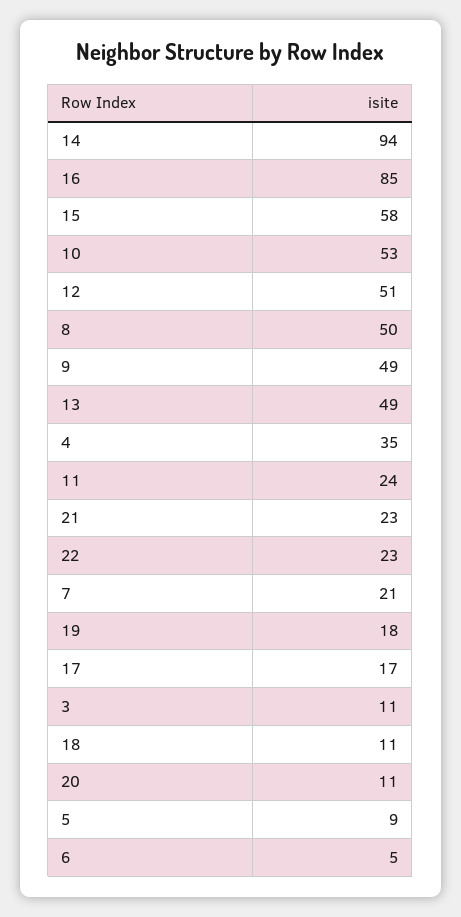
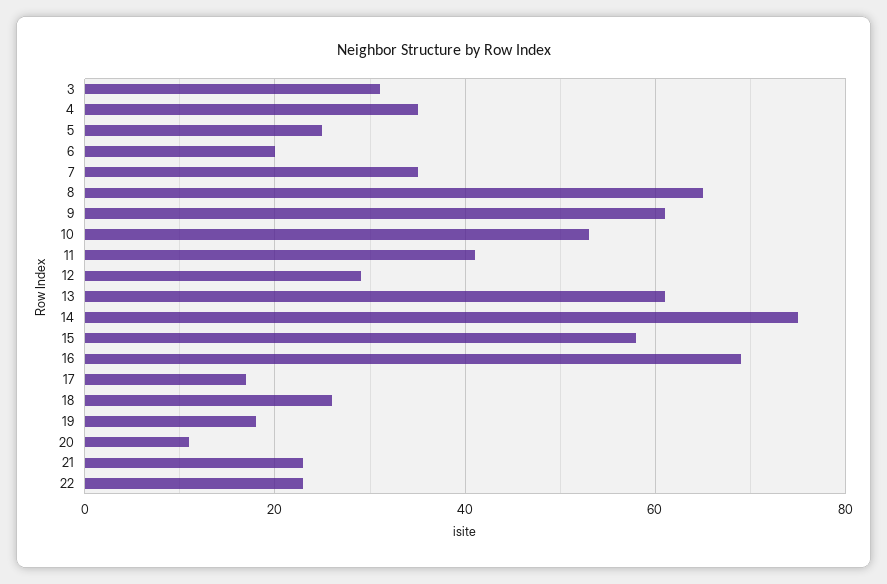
  {
-   "14": 94,
+   "14": 75,
-   "16": 85,
+   "16": 70,
    "15": 58,
    "10": 53,
-   "12": 51,
+   "12": 30,
-   "8": 50,
+   "8": 65,
-   "9": 49,
+   "9": 60,
-   "13": 49,
+   "13": 60,
    "4": 35,
-   "11": 24,
+   "11": 40,
    "21": 23,
    "22": 23,
-   "7": 21,
+   "7": 35,
    "19": 18,
    "17": 17,
-   "3": 11,
+   "3": 30,
-   "18": 11,
+   "18": 25,
    "20": 11,
-   "5": 9,
+   "5": 25,
-   "6": 5
+   "6": 20
  }

